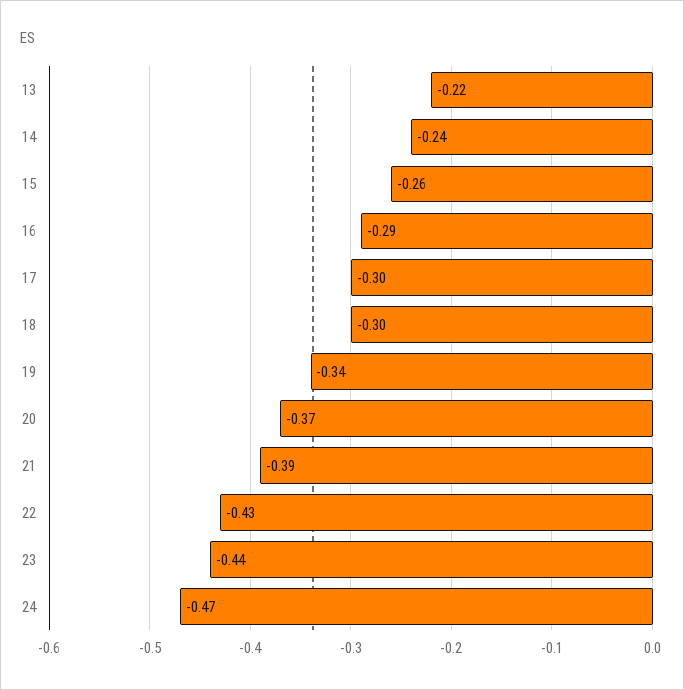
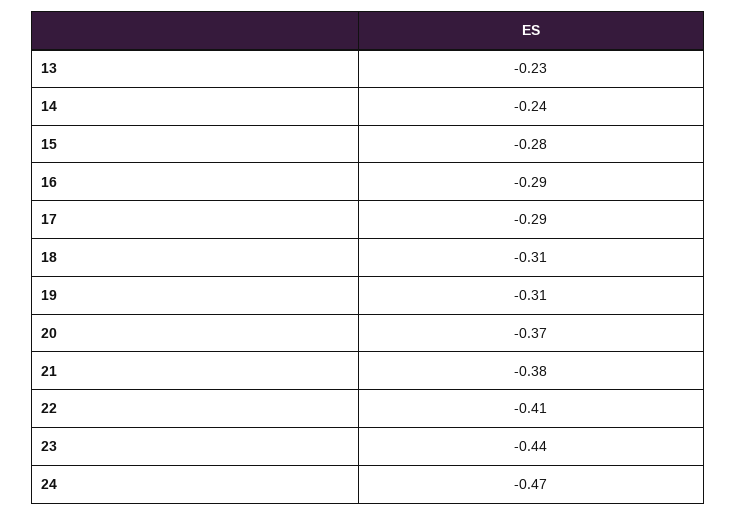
  {
-   "13": -0.22,
+   "13": -0.23,
    "14": -0.24,
-   "15": -0.26,
+   "15": -0.28,
    "16": -0.29,
-   "17": -0.3,
+   "17": -0.29,
-   "18": -0.3,
+   "18": -0.31,
-   "19": -0.34,
+   "19": -0.31,
    "20": -0.37,
-   "21": -0.39,
+   "21": -0.38,
-   "22": -0.43,
+   "22": -0.41,
    "23": -0.44,
    "24": -0.47
  }

